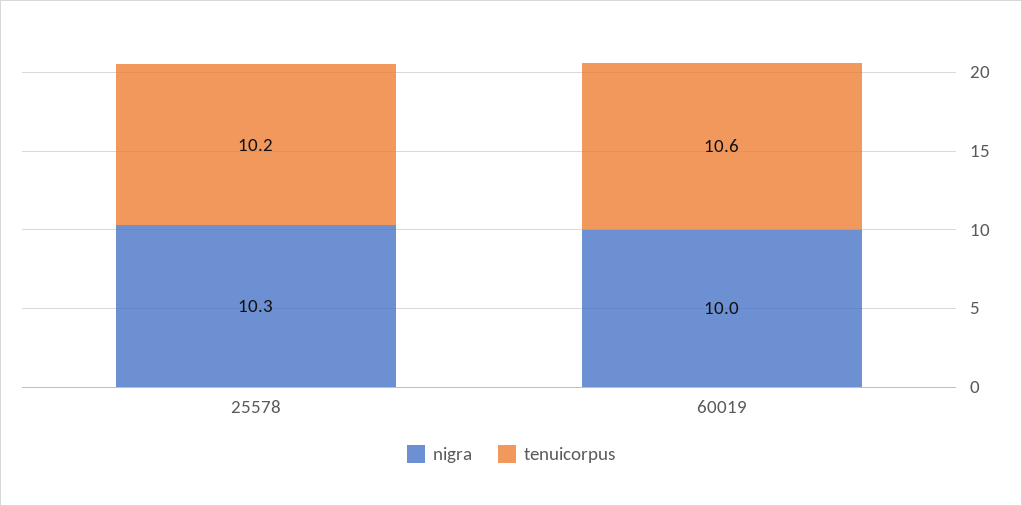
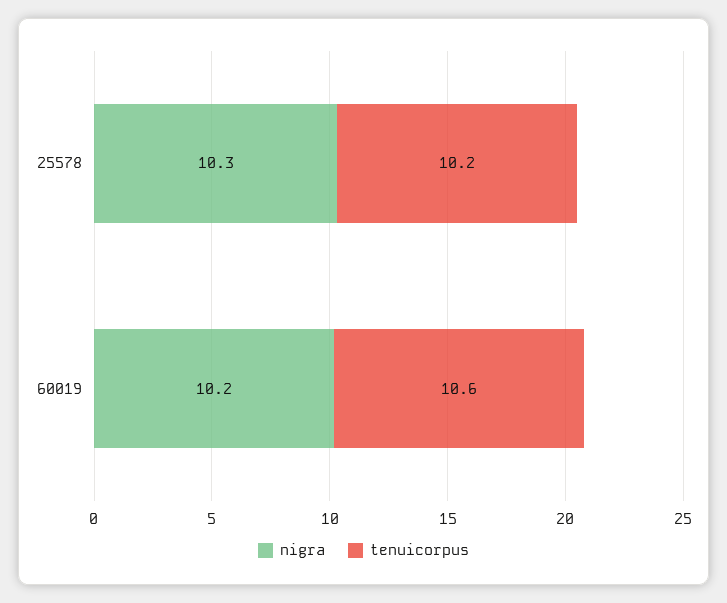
  {
    "nigra": {
      "25578": 10.3,
-     "60019": 10
+     "60019": 10.2
    },
    "tenuicorpus": {
      "25578": 10.2,
      "60019": 10.6
    }
  }

